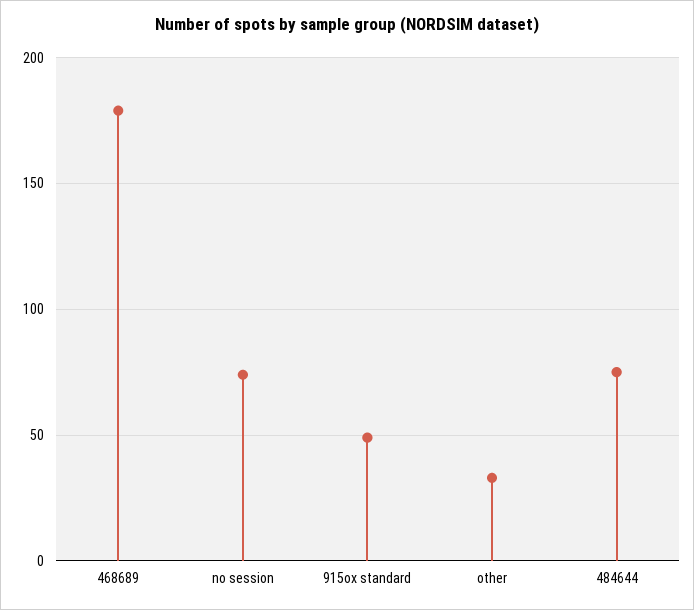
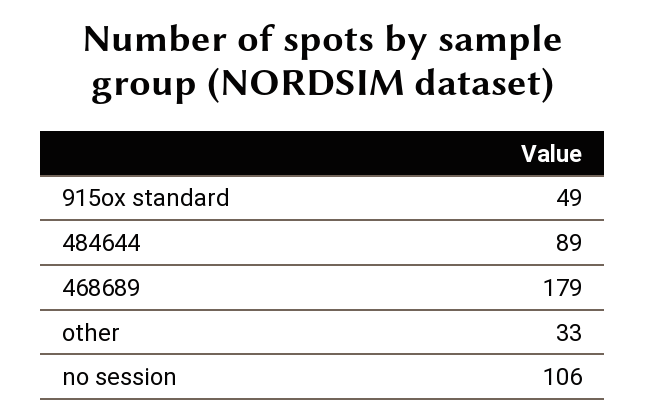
  {
    "468689": 179,
-   "no session": 75,
+   "no session": 106,
    "915ox standard": 49,
    "other": 33,
-   "484644": 75
+   "484644": 89
  }

